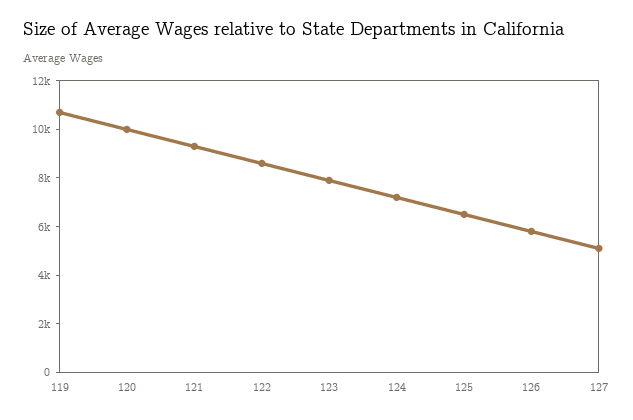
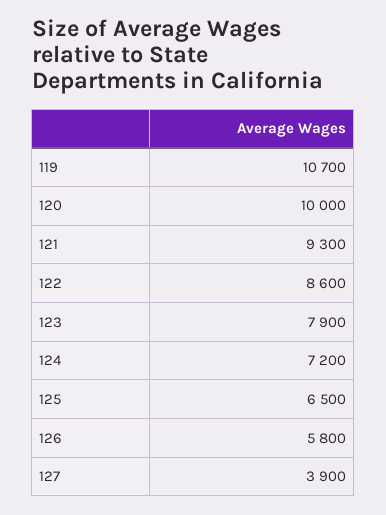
  {
    "119": 10700,
    "120": 10000,
    "121": 9300,
    "122": 8600,
    "123": 7900,
    "124": 7200,
    "125": 6500,
    "126": 5800,
-   "127": 5000
+   "127": 3900
  }

